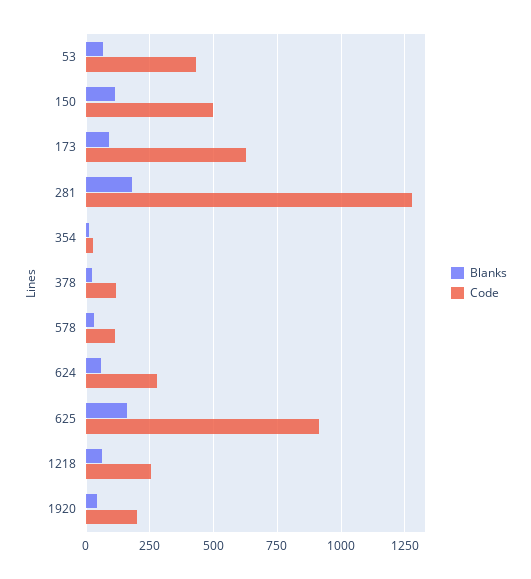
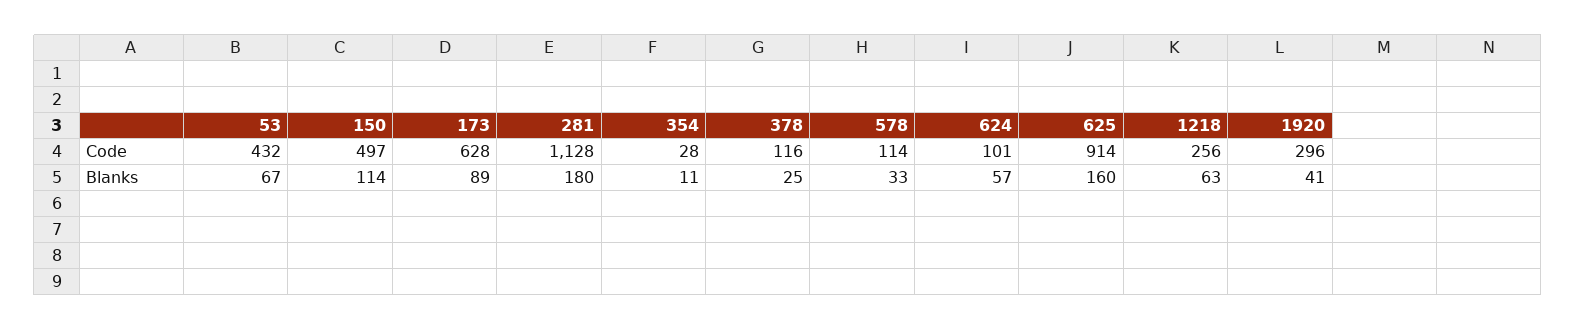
  {
    "Blanks": {
      "53": 67,
      "150": 114,
      "173": 89,
      "281": 180,
      "354": 11,
      "378": 25,
      "578": 33,
      "624": 57,
      "625": 160,
      "1218": 63,
      "1920": 41
    },
    "Code": {
      "53": 432,
      "150": 497,
      "173": 628,
-     "281": 1275,
+     "281": 1128,
      "354": 28,
      "378": 116,
      "578": 114,
-     "624": 275,
+     "624": 101,
      "625": 914,
      "1218": 256,
-     "1920": 200
+     "1920": 296
    }
  }

